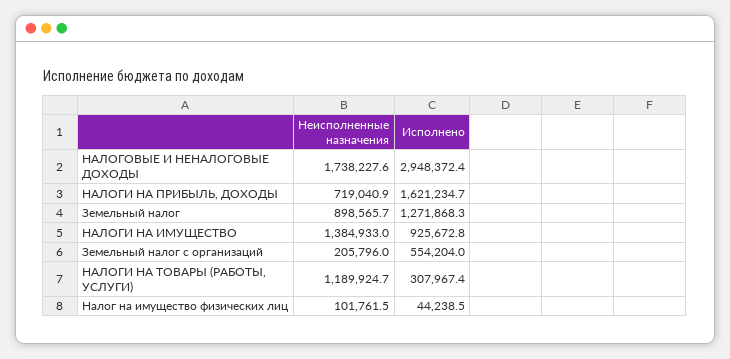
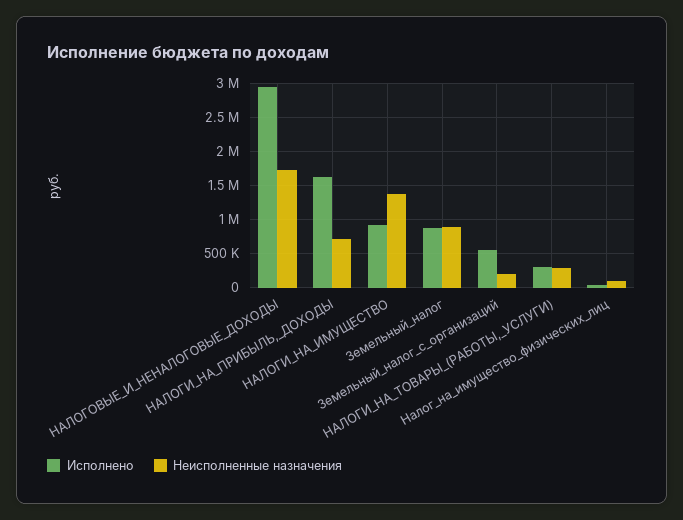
  {
    "Неисполненные назначения": {
      "НАЛОГОВЫЕ И НЕНАЛОГОВЫЕ ДОХОДЫ": 1738227.6,
      "НАЛОГИ НА ПРИБЫЛЬ, ДОХОДЫ": 719040.9,
      "Земельный налог": 898565.7,
      "НАЛОГИ НА ИМУЩЕСТВО": 1384933,
      "Земельный налог с организаций": 205796,
-     "НАЛОГИ НА ТОВАРЫ (РАБОТЫ, УСЛУГИ)": 1189924.7,
+     "НАЛОГИ НА ТОВАРЫ (РАБОТЫ, УСЛУГИ)": 300000,
      "Налог на имущество физических лиц": 101761.5
    },
    "Исполнено": {
      "НАЛОГОВЫЕ И НЕНАЛОГОВЫЕ ДОХОДЫ": 2948372.4,
      "НАЛОГИ НА ПРИБЫЛЬ, ДОХОДЫ": 1621234.7,
-     "Земельный налог": 1271868.3,
+     "Земельный налог": 900000,
      "НАЛОГИ НА ИМУЩЕСТВО": 925672.8,
      "Земельный налог с организаций": 554204,
      "НАЛОГИ НА ТОВАРЫ (РАБОТЫ, УСЛУГИ)": 307967.4,
      "Налог на имущество физических лиц": 44238.5
    }
  }

